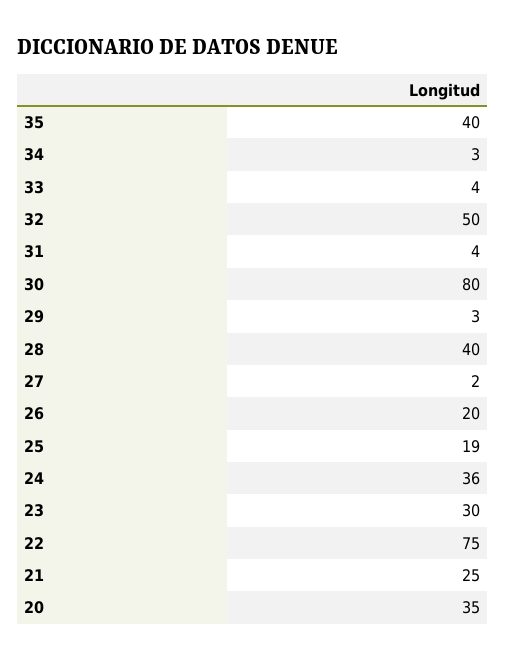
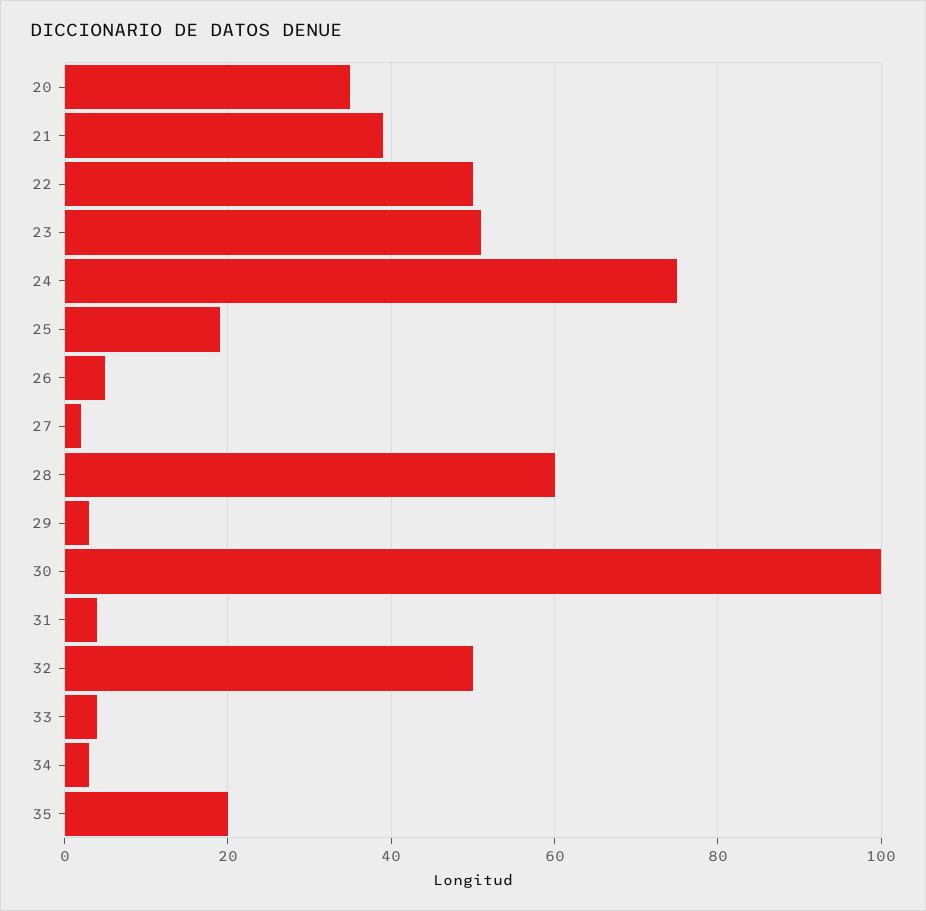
  {
-   "35": 40,
+   "35": 20,
    "34": 3,
    "33": 4,
    "32": 50,
    "31": 4,
-   "30": 80,
+   "30": 100,
    "29": 3,
-   "28": 40,
+   "28": 60,
    "27": 2,
-   "26": 20,
+   "26": 5,
    "25": 19,
-   "24": 36,
+   "24": 75,
-   "23": 30,
+   "23": 50,
-   "22": 75,
+   "22": 50,
-   "21": 25,
+   "21": 40,
    "20": 35
  }

